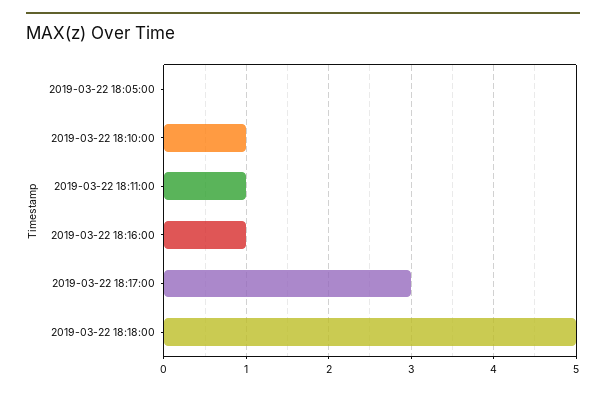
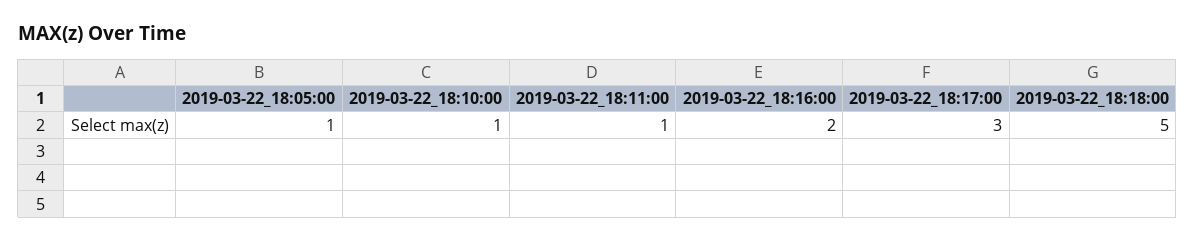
  {
-   "2019-03-22 18:05:00": 0,
+   "2019-03-22 18:05:00": 1,
    "2019-03-22 18:10:00": 1,
    "2019-03-22 18:11:00": 1,
-   "2019-03-22 18:16:00": 1,
+   "2019-03-22 18:16:00": 2,
    "2019-03-22 18:17:00": 3,
    "2019-03-22 18:18:00": 5
  }

